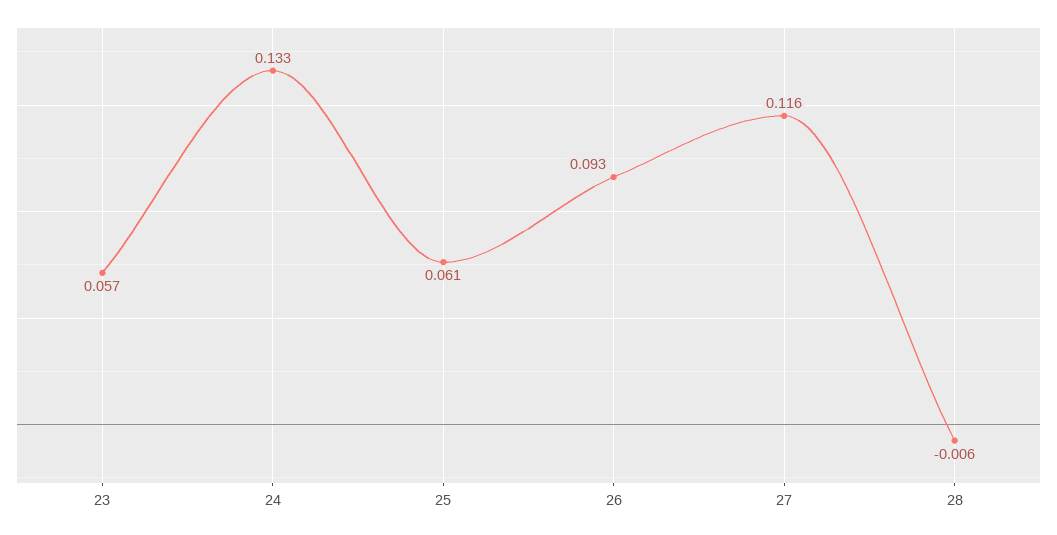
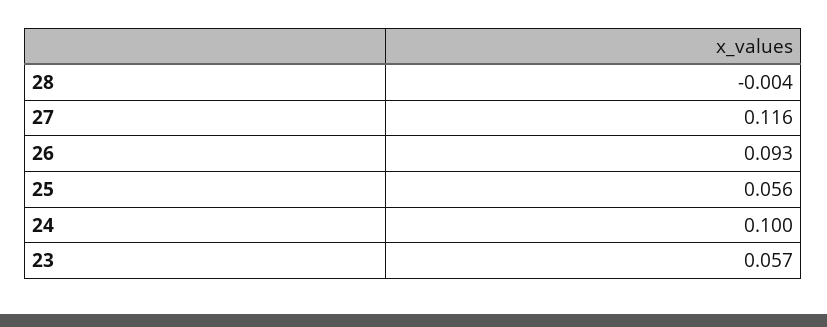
  {
    "23": 0.057,
-   "24": 0.133,
+   "24": 0.1,
-   "25": 0.061,
+   "25": 0.056,
    "26": 0.093,
    "27": 0.116,
-   "28": -0.006
+   "28": -0.004
  }

